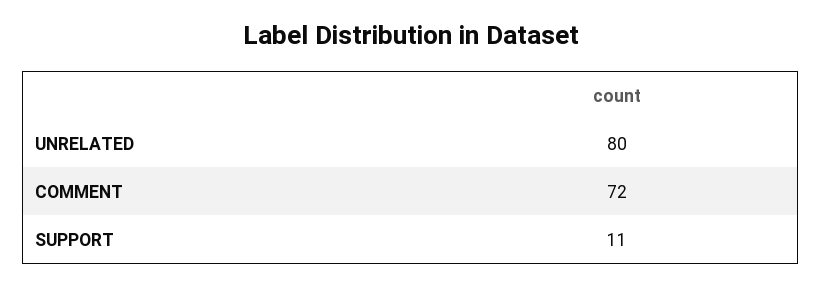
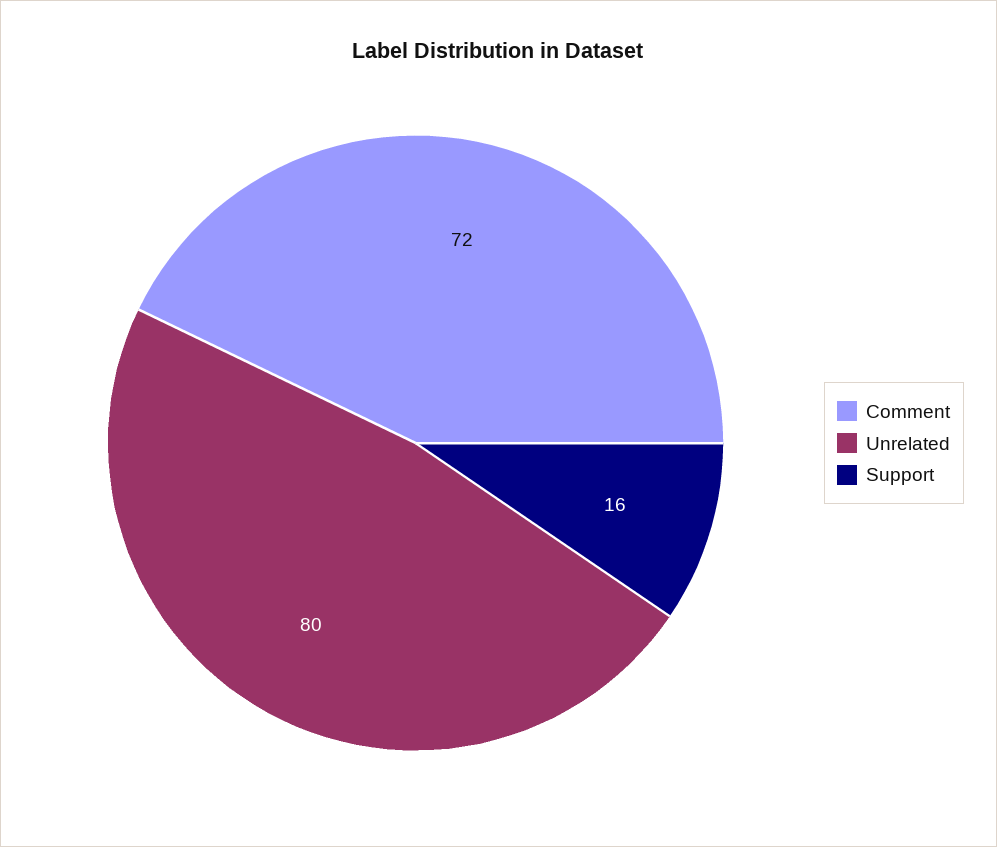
  {
    "UNRELATED": 80,
    "COMMENT": 72,
-   "SUPPORT": 11
+   "SUPPORT": 16
  }

